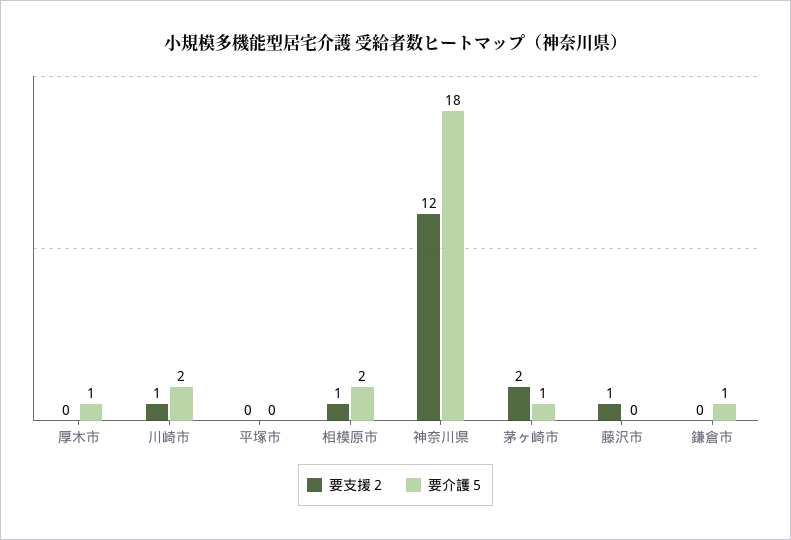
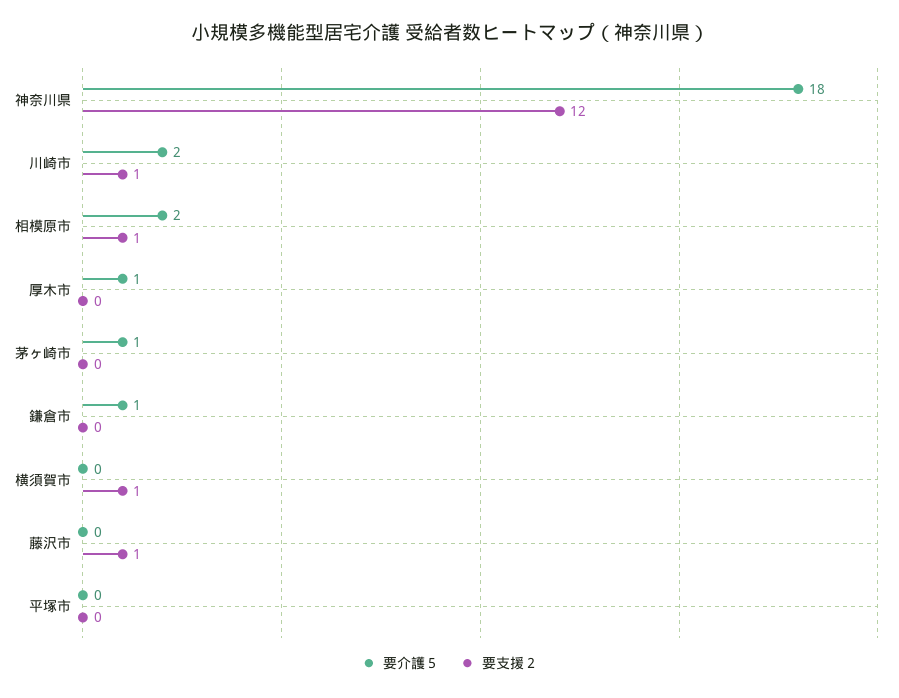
  {
    "要支援２": {
      "厚木市": 0,
      "川崎市": 1,
      "平塚市": 0,
      "相模原市": 1,
      "神奈川県": 12,
-     "茅ヶ崎市": 2,
+     "茅ヶ崎市": 0,
      "藤沢市": 1,
-     "鎌倉市": 0
+     "鎌倉市": 0,
+     "横須賀市": 1
    },
    "要介護５": {
      "厚木市": 1,
      "川崎市": 2,
      "平塚市": 0,
      "相模原市": 2,
      "神奈川県": 18,
      "茅ヶ崎市": 1,
      "藤沢市": 0,
-     "鎌倉市": 1
+     "鎌倉市": 1,
+     "横須賀市": 0
    }
  }

